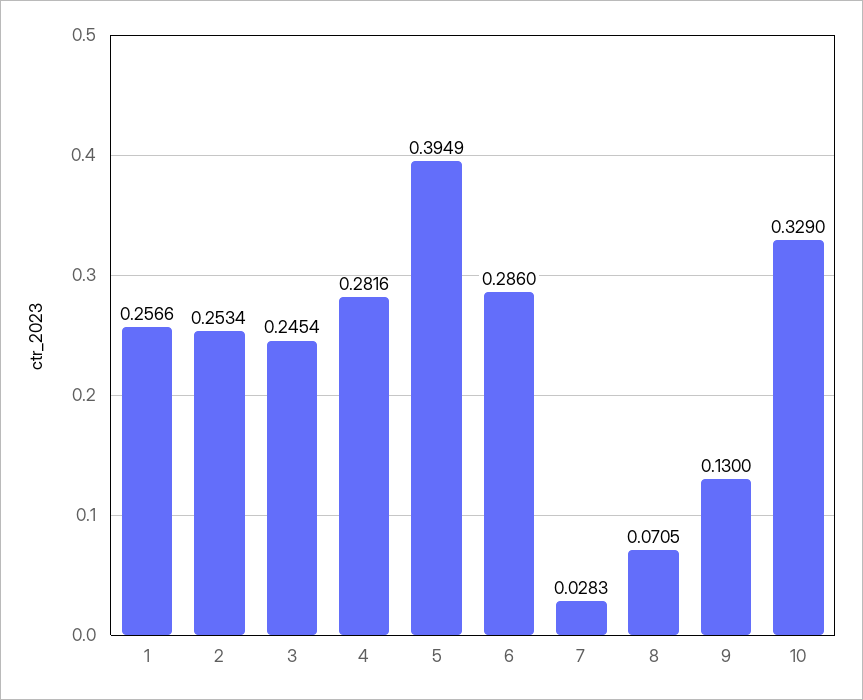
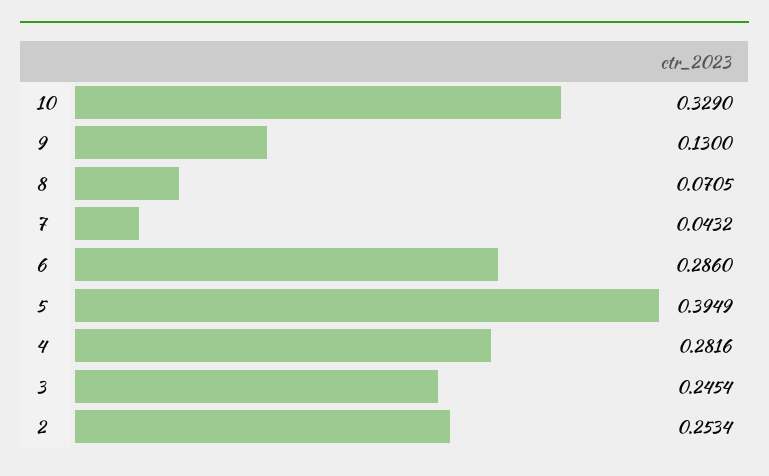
  {
-   "1": 0.2566,
    "2": 0.2534,
    "3": 0.2454,
    "4": 0.2816,
    "5": 0.3949,
    "6": 0.286,
-   "7": 0.0283,
+   "7": 0.0432,
    "8": 0.0705,
    "9": 0.13,
    "10": 0.329
  }

